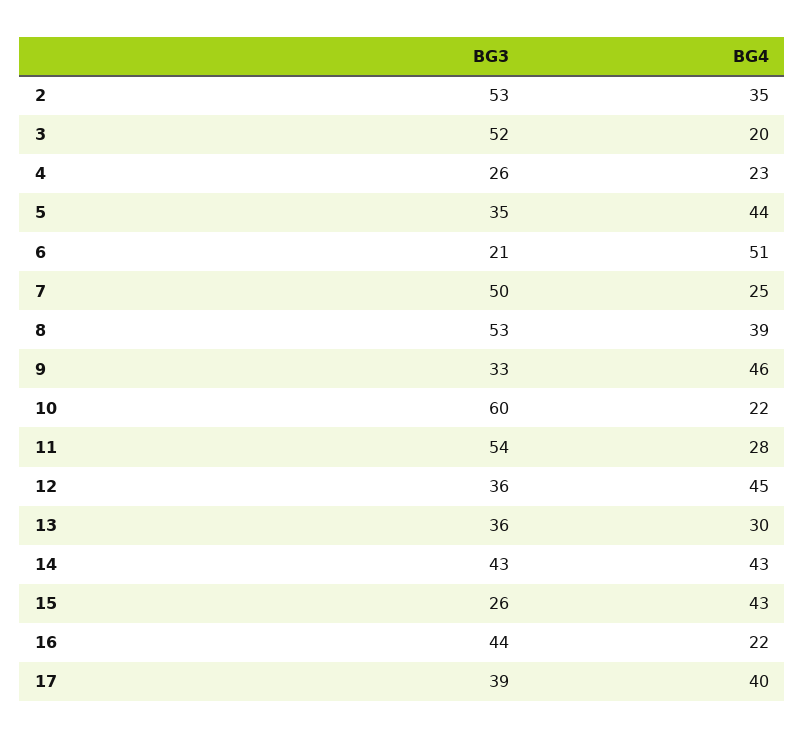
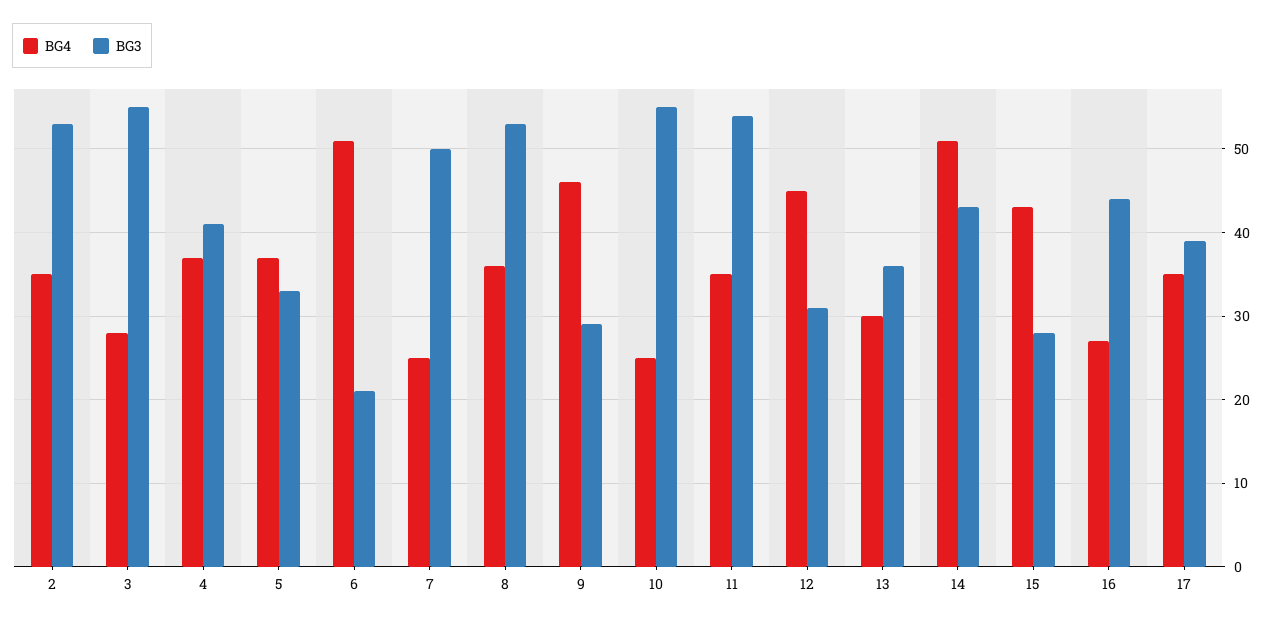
  {
    "BG3": {
      "2": 53,
-     "3": 52,
+     "3": 55,
-     "4": 26,
+     "4": 41,
-     "5": 35,
+     "5": 33,
      "6": 21,
      "7": 50,
      "8": 53,
-     "9": 33,
+     "9": 29,
-     "10": 60,
+     "10": 55,
      "11": 54,
-     "12": 36,
+     "12": 31,
      "13": 36,
      "14": 43,
-     "15": 26,
+     "15": 28,
      "16": 44,
      "17": 39
    },
    "BG4": {
      "2": 35,
-     "3": 20,
+     "3": 28,
-     "4": 23,
+     "4": 37,
-     "5": 44,
+     "5": 37,
      "6": 51,
      "7": 25,
-     "8": 39,
+     "8": 36,
      "9": 46,
-     "10": 22,
+     "10": 25,
-     "11": 28,
+     "11": 35,
      "12": 45,
      "13": 30,
-     "14": 43,
+     "14": 51,
      "15": 43,
-     "16": 22,
+     "16": 27,
-     "17": 40
+     "17": 35
    }
  }

